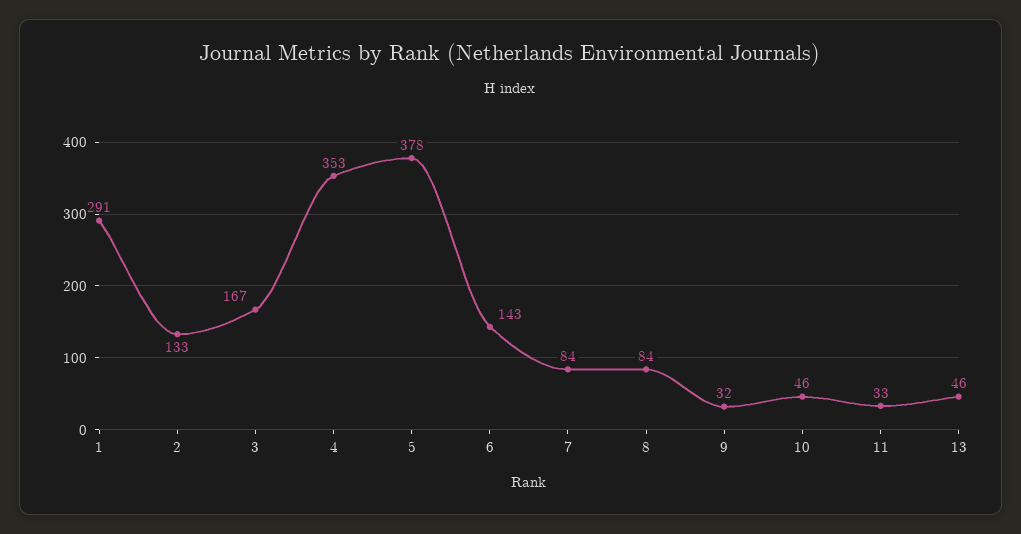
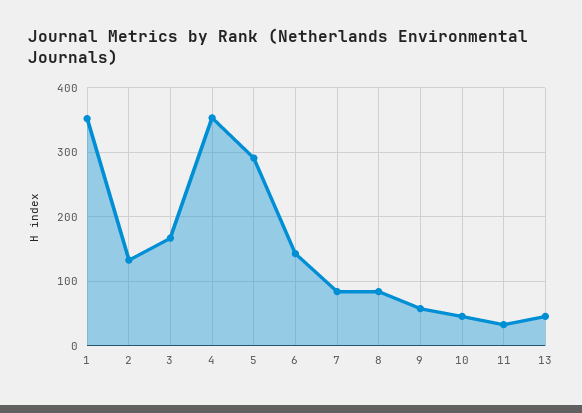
  {
-   "1": 291,
+   "1": 350,
    "2": 133,
    "3": 167,
    "4": 353,
-   "5": 378,
+   "5": 290,
    "6": 143,
    "7": 84,
    "8": 84,
-   "9": 32,
+   "9": 60,
    "10": 46,
    "11": 33,
    "13": 46
  }

